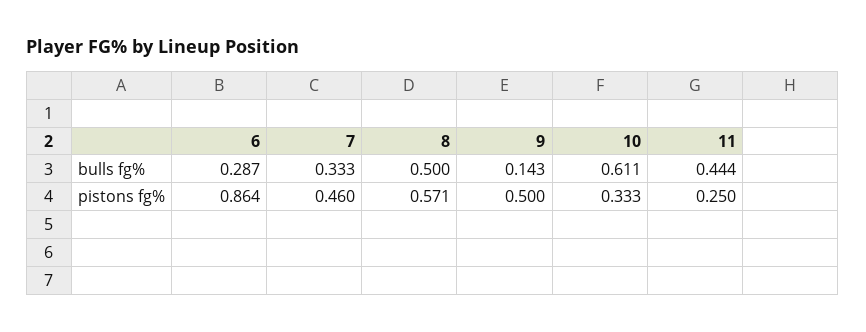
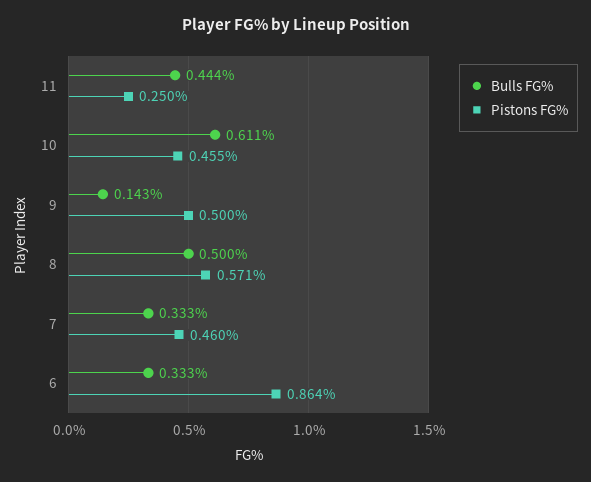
  {
    "bulls fg%": {
-     "6": 0.287,
+     "6": 0.333,
      "7": 0.333,
      "8": 0.5,
      "9": 0.143,
      "10": 0.611,
      "11": 0.444
    },
    "pistons fg%": {
      "6": 0.864,
      "7": 0.46,
      "8": 0.571,
      "9": 0.5,
-     "10": 0.333,
+     "10": 0.455,
      "11": 0.25
    }
  }

